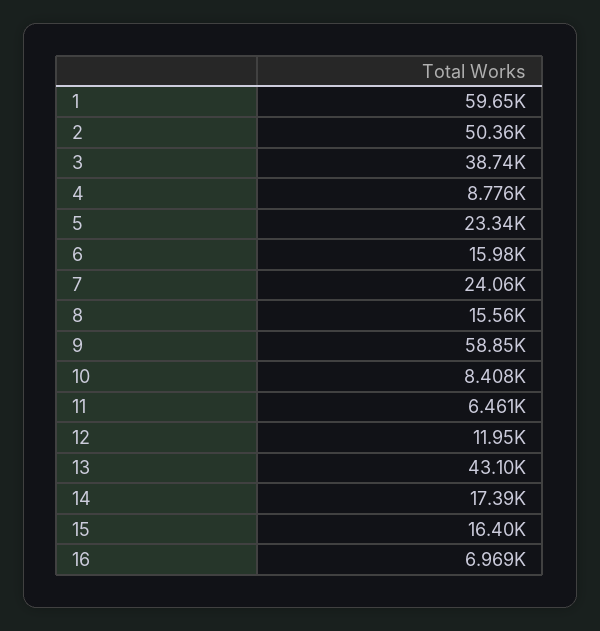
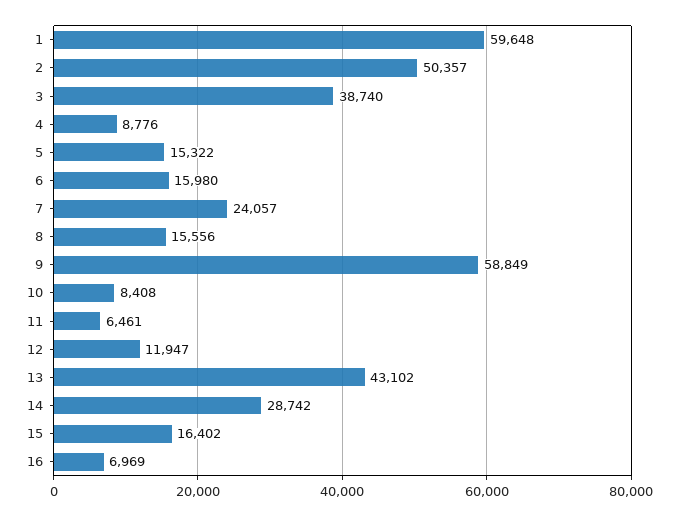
  {
    "1": 59648,
    "2": 50357,
    "3": 38740,
    "4": 8776,
-   "5": 23340,
+   "5": 15322,
    "6": 15980,
    "7": 24057,
    "8": 15556,
    "9": 58849,
    "10": 8408,
    "11": 6461,
    "12": 11947,
    "13": 43102,
-   "14": 17390,
+   "14": 28742,
    "15": 16402,
    "16": 6969
  }

